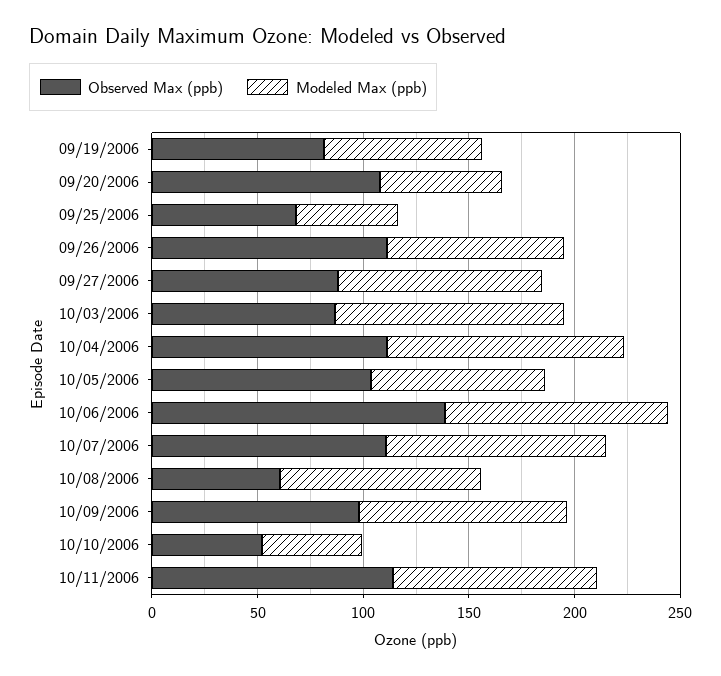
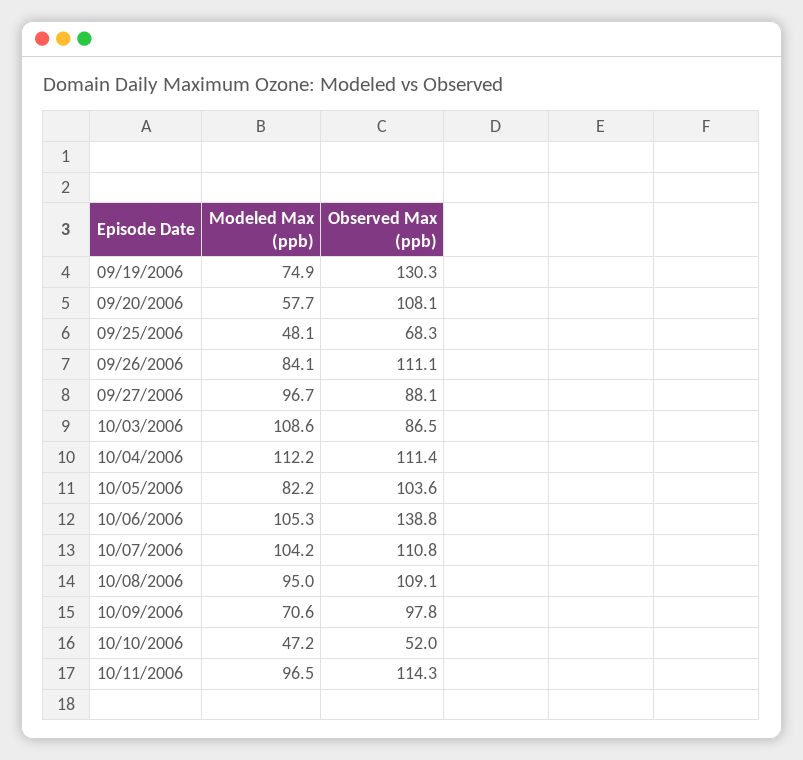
  {
    "Observed Max (ppb)": {
-     "09/19/2006": 80,
+     "09/19/2006": 130.3,
      "09/20/2006": 108.1,
      "09/25/2006": 68.3,
      "09/26/2006": 111.1,
      "09/27/2006": 88.1,
      "10/03/2006": 86.5,
      "10/04/2006": 111.4,
      "10/05/2006": 103.6,
      "10/06/2006": 138.8,
      "10/07/2006": 110.8,
-     "10/08/2006": 60,
+     "10/08/2006": 109.1,
      "10/09/2006": 97.8,
      "10/10/2006": 52,
      "10/11/2006": 114.3
    },
    "Modeled Max (ppb)": {
      "09/19/2006": 74.9,
      "09/20/2006": 57.7,
      "09/25/2006": 48.1,
      "09/26/2006": 84.1,
      "09/27/2006": 96.7,
      "10/03/2006": 108.6,
      "10/04/2006": 112.2,
      "10/05/2006": 82.2,
      "10/06/2006": 105.3,
      "10/07/2006": 104.2,
      "10/08/2006": 95,
-     "10/09/2006": 100,
+     "10/09/2006": 70.6,
      "10/10/2006": 47.2,
      "10/11/2006": 96.5
    }
  }

